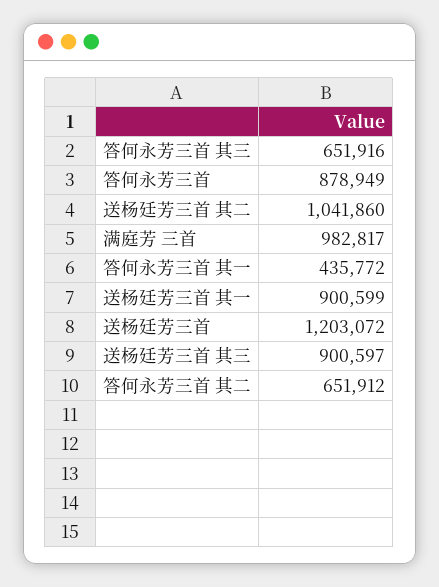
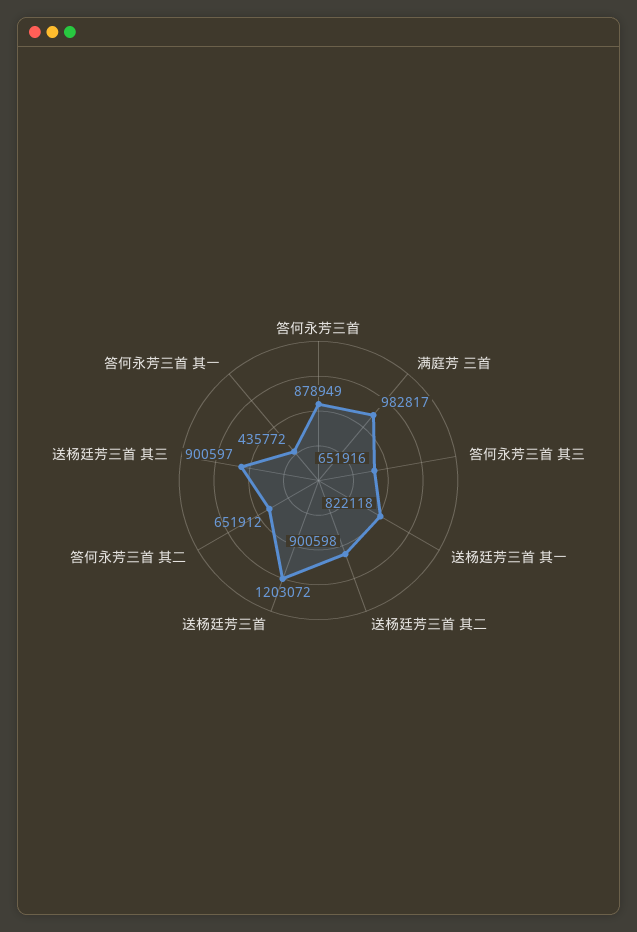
  {
    "答何永芳三首 其三": 651916,
    "答何永芳三首": 878949,
-   "送杨廷芳三首 其二": 1041860,
+   "送杨廷芳三首 其二": 900598,
    "满庭芳 三首": 982817,
    "答何永芳三首 其一": 435772,
-   "送杨廷芳三首 其一": 900599,
+   "送杨廷芳三首 其一": 822118,
    "送杨廷芳三首": 1203072,
    "送杨廷芳三首 其三": 900597,
    "答何永芳三首 其二": 651912
  }

